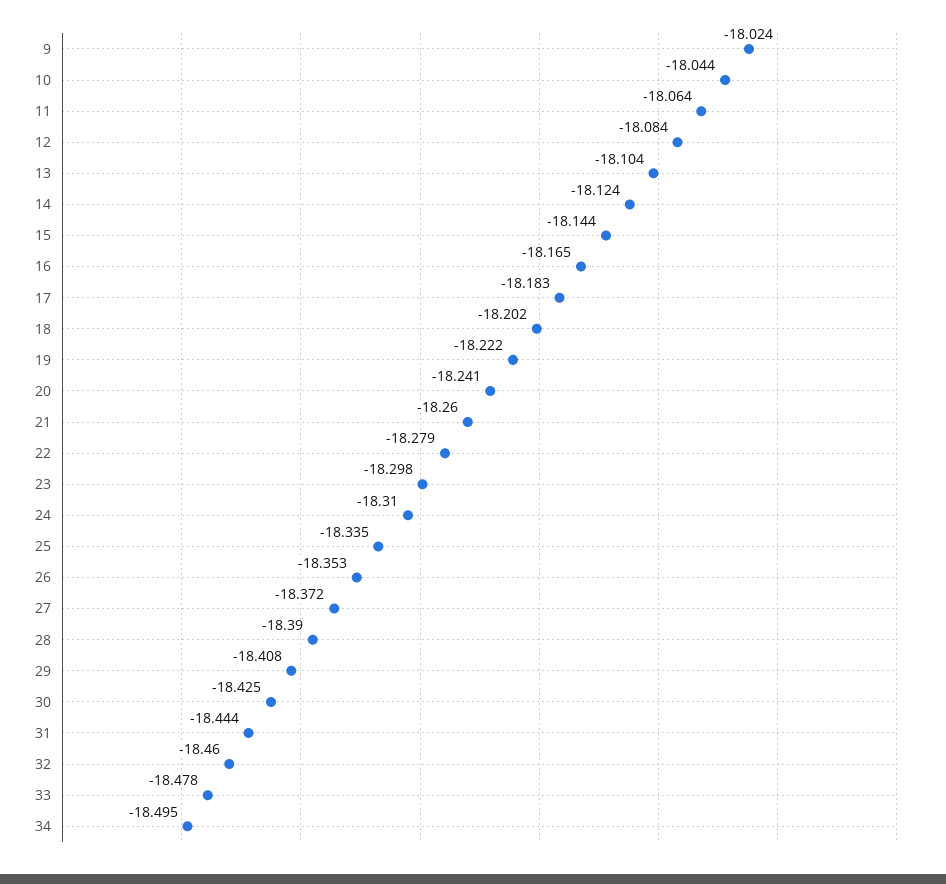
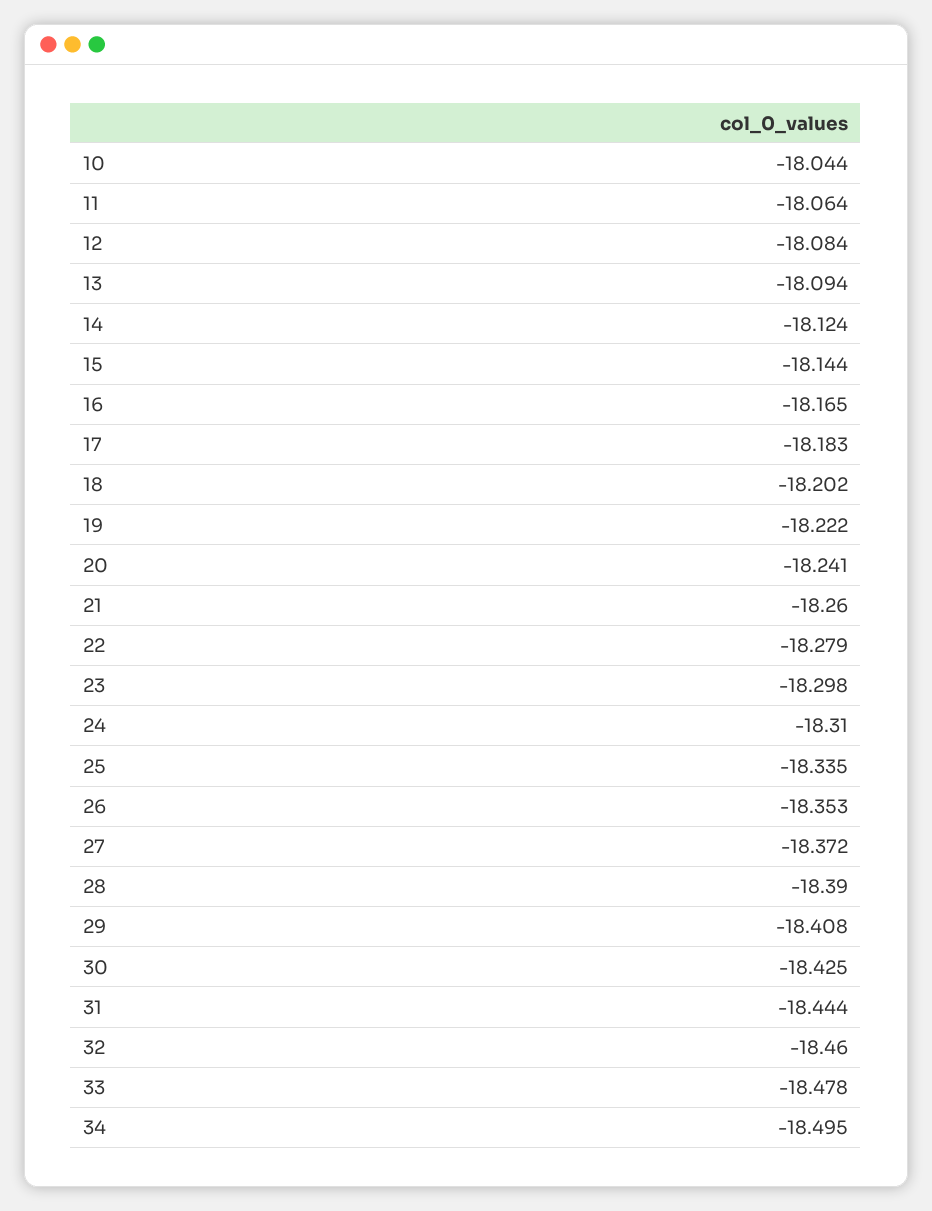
  {
-   "9": -18.024,
    "10": -18.044,
    "11": -18.064,
    "12": -18.084,
-   "13": -18.104,
+   "13": -18.094,
    "14": -18.124,
    "15": -18.144,
    "16": -18.165,
    "17": -18.183,
    "18": -18.202,
    "19": -18.222,
    "20": -18.241,
    "21": -18.26,
    "22": -18.279,
    "23": -18.298,
    "24": -18.31,
    "25": -18.335,
    "26": -18.353,
    "27": -18.372,
    "28": -18.39,
    "29": -18.408,
    "30": -18.425,
    "31": -18.444,
    "32": -18.46,
    "33": -18.478,
    "34": -18.495
  }

